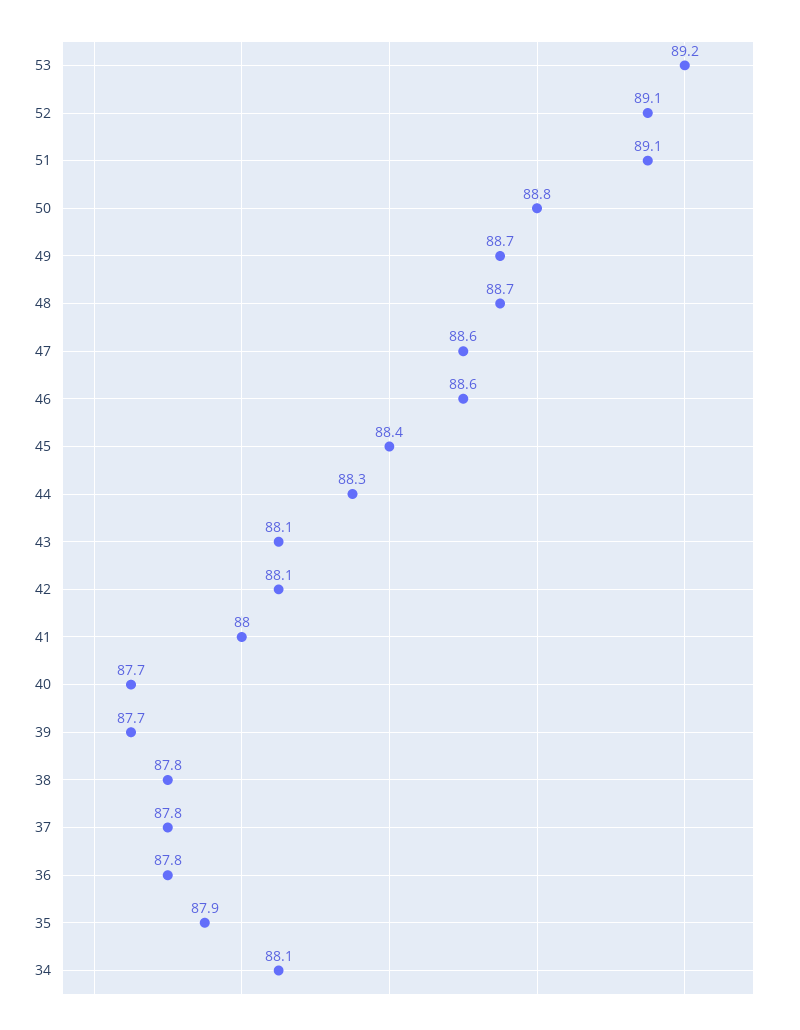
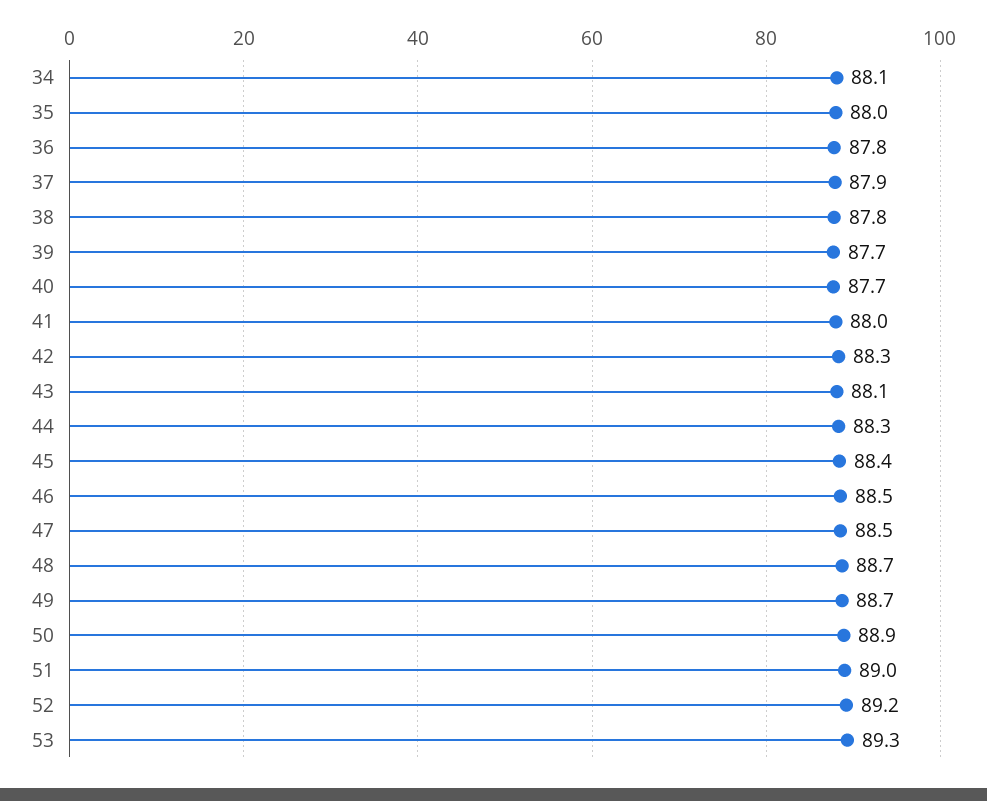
  {
-   "53": 89.2,
+   "53": 89.3,
-   "52": 89.1,
+   "52": 89.2,
-   "51": 89.1,
+   "51": 89,
-   "50": 88.8,
+   "50": 88.9,
    "49": 88.7,
    "48": 88.7,
-   "47": 88.6,
+   "47": 88.5,
-   "46": 88.6,
+   "46": 88.5,
    "45": 88.4,
    "44": 88.3,
    "43": 88.1,
-   "42": 88.1,
+   "42": 88.3,
    "41": 88,
    "40": 87.7,
    "39": 87.7,
    "38": 87.8,
-   "37": 87.8,
+   "37": 87.9,
    "36": 87.8,
-   "35": 87.9,
+   "35": 88,
    "34": 88.1
  }

